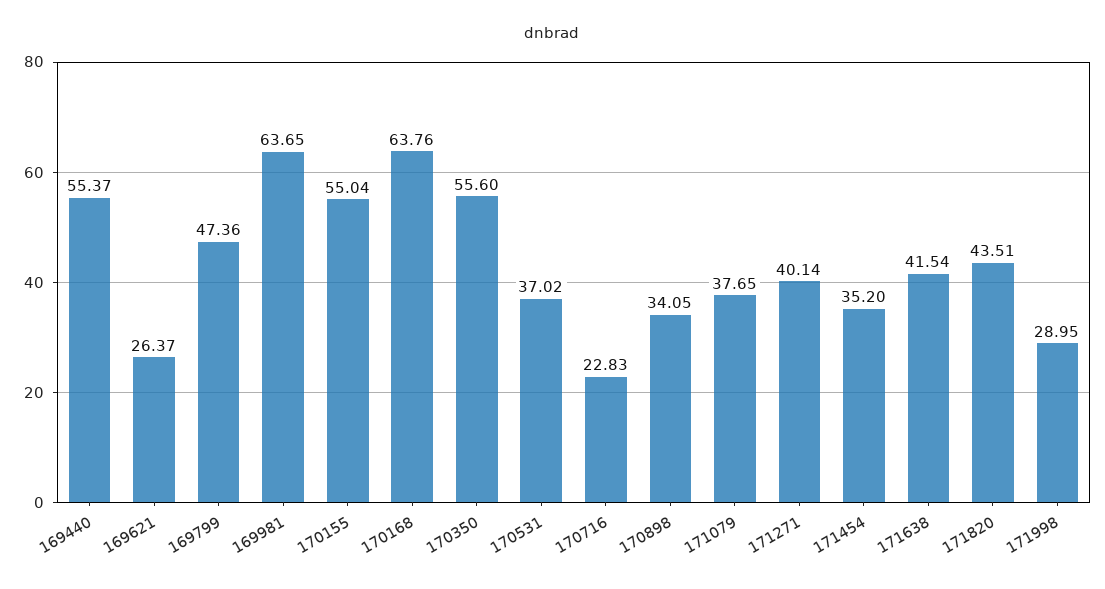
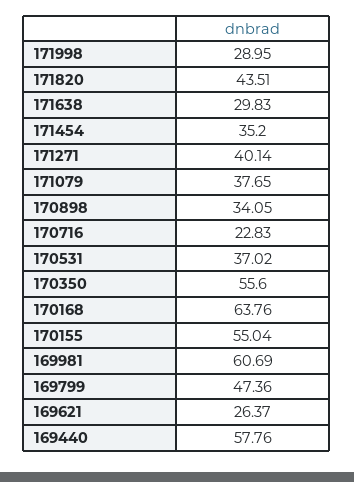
  {
-   "169440": 55.37,
+   "169440": 57.76,
    "169621": 26.37,
    "169799": 47.36,
-   "169981": 63.65,
+   "169981": 60.69,
    "170155": 55.04,
    "170168": 63.76,
    "170350": 55.6,
    "170531": 37.02,
    "170716": 22.83,
    "170898": 34.05,
    "171079": 37.65,
    "171271": 40.14,
    "171454": 35.2,
-   "171638": 41.54,
+   "171638": 29.83,
    "171820": 43.51,
    "171998": 28.95
  }

